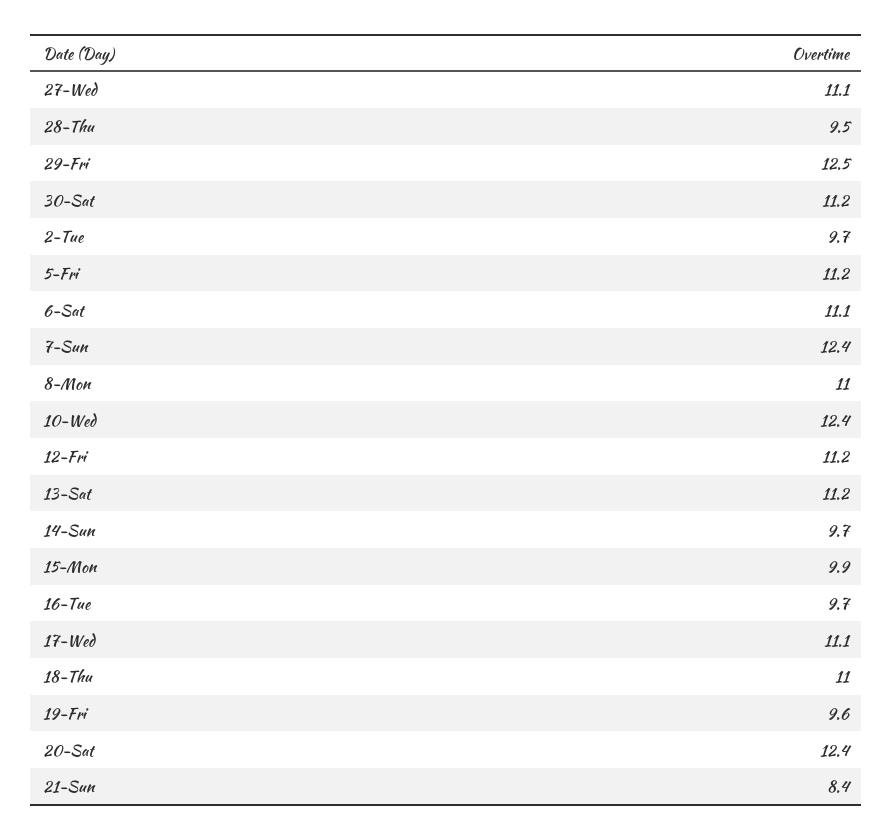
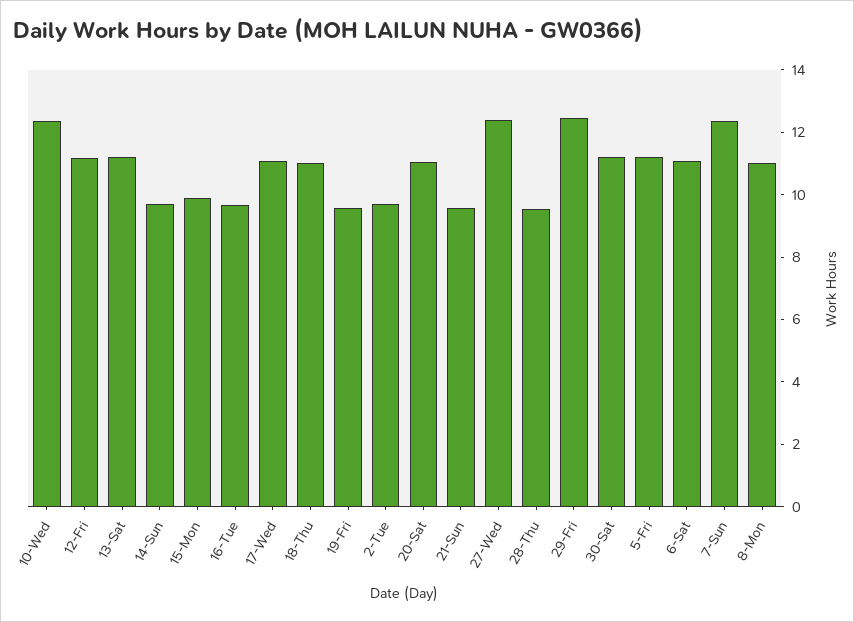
  {
-   "27-Wed": 11.1,
+   "27-Wed": 12.5,
    "28-Thu": 9.5,
    "29-Fri": 12.5,
    "30-Sat": 11.2,
    "2-Tue": 9.7,
    "5-Fri": 11.2,
    "6-Sat": 11.1,
    "7-Sun": 12.4,
    "8-Mon": 11,
    "10-Wed": 12.4,
    "12-Fri": 11.2,
    "13-Sat": 11.2,
    "14-Sun": 9.7,
    "15-Mon": 9.9,
    "16-Tue": 9.7,
    "17-Wed": 11.1,
    "18-Thu": 11,
    "19-Fri": 9.6,
-   "20-Sat": 12.4,
+   "20-Sat": 11,
-   "21-Sun": 8.4
+   "21-Sun": 9.5
  }

